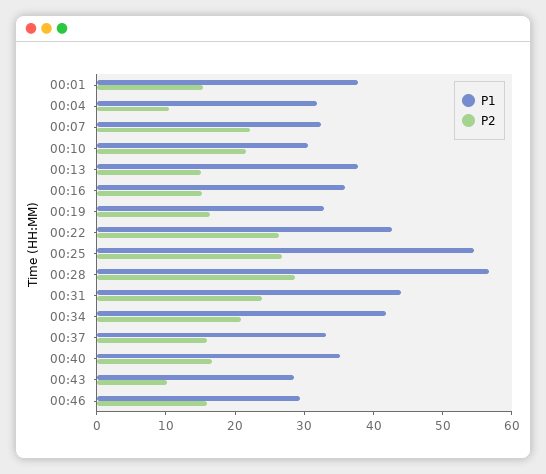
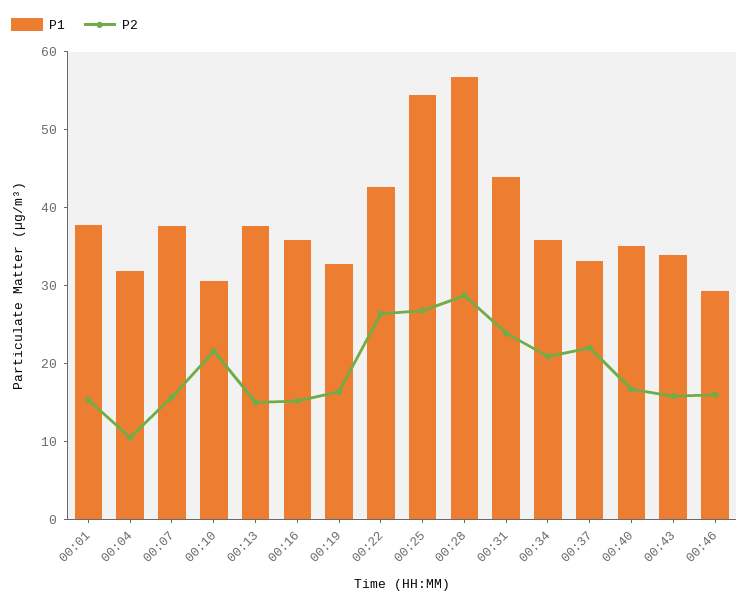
  {
    "P1": {
      "00:01": 38,
      "00:04": 32,
-     "00:07": 32,
+     "00:07": 38,
      "00:10": 30,
      "00:13": 38,
      "00:16": 36,
      "00:19": 32,
      "00:22": 42,
      "00:25": 54,
      "00:28": 56,
      "00:31": 44,
-     "00:34": 42,
+     "00:34": 36,
      "00:37": 34,
      "00:40": 36,
-     "00:43": 28,
+     "00:43": 34,
      "00:46": 30
    },
    "P2": {
      "00:01": 16,
      "00:04": 10,
-     "00:07": 22,
+     "00:07": 16,
      "00:10": 22,
      "00:13": 16,
      "00:16": 16,
      "00:19": 16,
      "00:22": 26,
      "00:25": 26,
      "00:28": 28,
      "00:31": 24,
      "00:34": 20,
-     "00:37": 16,
+     "00:37": 22,
      "00:40": 16,
-     "00:43": 10,
+     "00:43": 16,
      "00:46": 16
    }
  }

